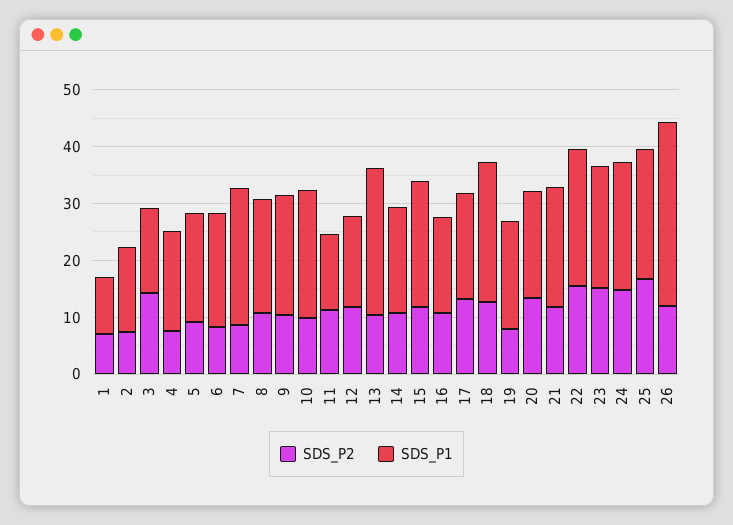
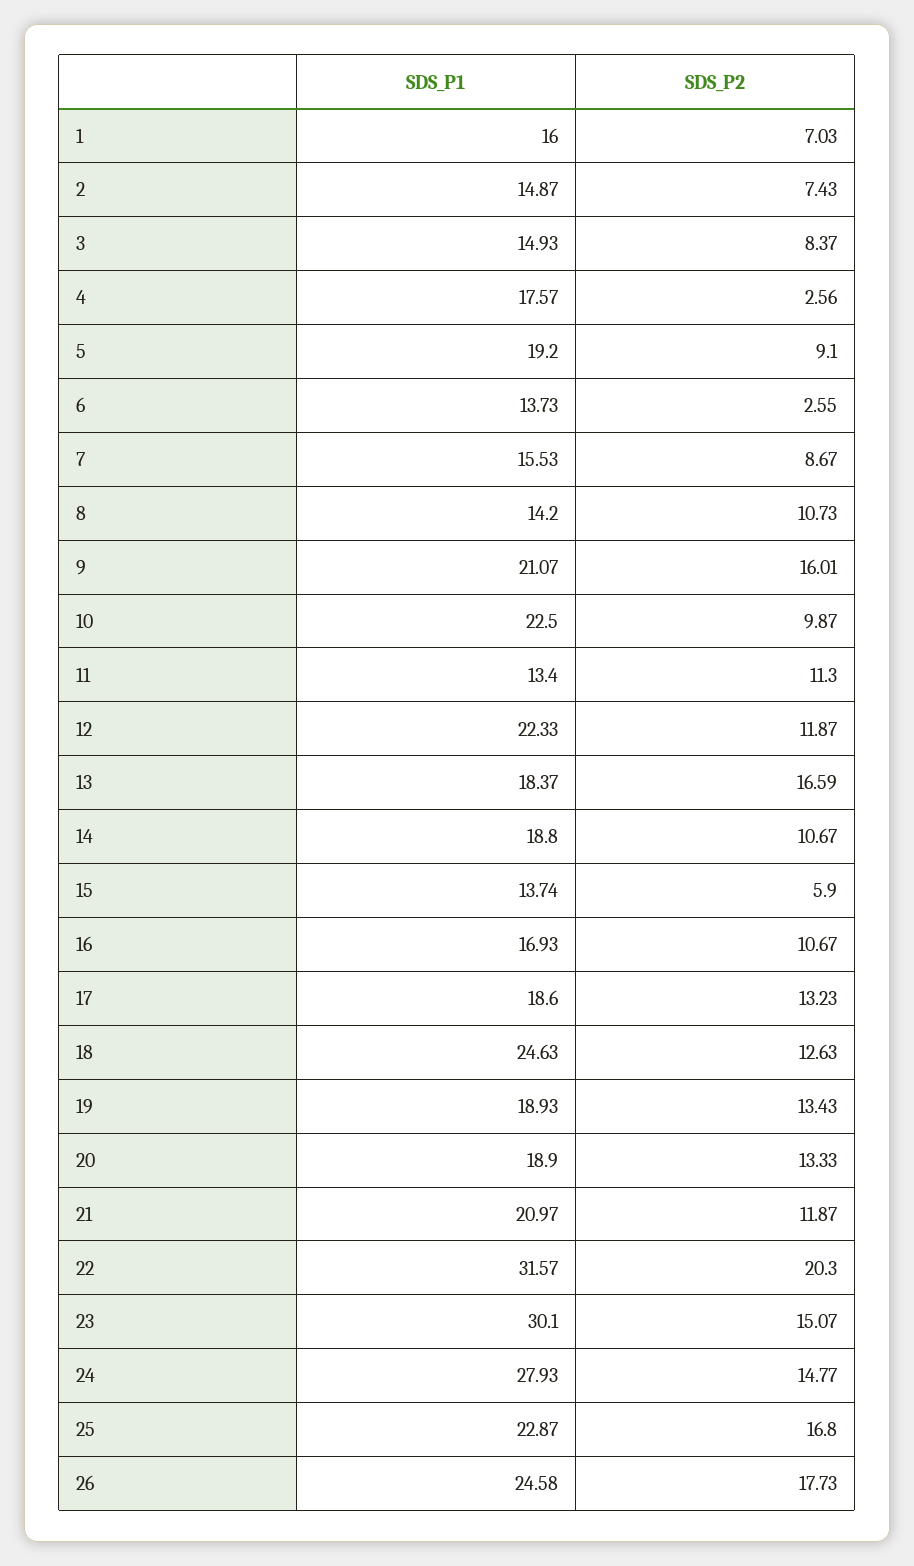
  {
    "SDS_P2": {
      "1": 7.03,
      "2": 7.43,
-     "3": 14,
+     "3": 8.37,
-     "4": 8,
+     "4": 2.56,
      "5": 9.1,
-     "6": 8,
+     "6": 2.55,
      "7": 8.67,
      "8": 10.73,
-     "9": 10,
+     "9": 16.01,
      "10": 9.87,
      "11": 11.3,
      "12": 11.87,
-     "13": 10,
+     "13": 16.59,
      "14": 10.67,
-     "15": 12,
+     "15": 5.9,
      "16": 10.67,
      "17": 13.23,
      "18": 12.63,
-     "19": 8,
+     "19": 13.43,
      "20": 13.33,
      "21": 11.87,
-     "22": 16,
+     "22": 20.3,
      "23": 15.07,
      "24": 14.77,
      "25": 16.8,
-     "26": 12
+     "26": 17.73
    },
    "SDS_P1": {
-     "1": 10,
+     "1": 16,
      "2": 14.87,
      "3": 14.93,
      "4": 17.57,
      "5": 19.2,
-     "6": 20,
+     "6": 13.73,
-     "7": 24,
+     "7": 15.53,
-     "8": 20,
+     "8": 14.2,
      "9": 21.07,
      "10": 22.5,
      "11": 13.4,
-     "12": 16,
+     "12": 22.33,
-     "13": 26,
+     "13": 18.37,
      "14": 18.8,
-     "15": 22,
+     "15": 13.74,
      "16": 16.93,
      "17": 18.6,
      "18": 24.63,
      "19": 18.93,
      "20": 18.9,
      "21": 20.97,
-     "22": 24,
+     "22": 31.57,
-     "23": 22,
+     "23": 30.1,
-     "24": 22,
+     "24": 27.93,
      "25": 22.87,
-     "26": 32
+     "26": 24.58
    }
  }

